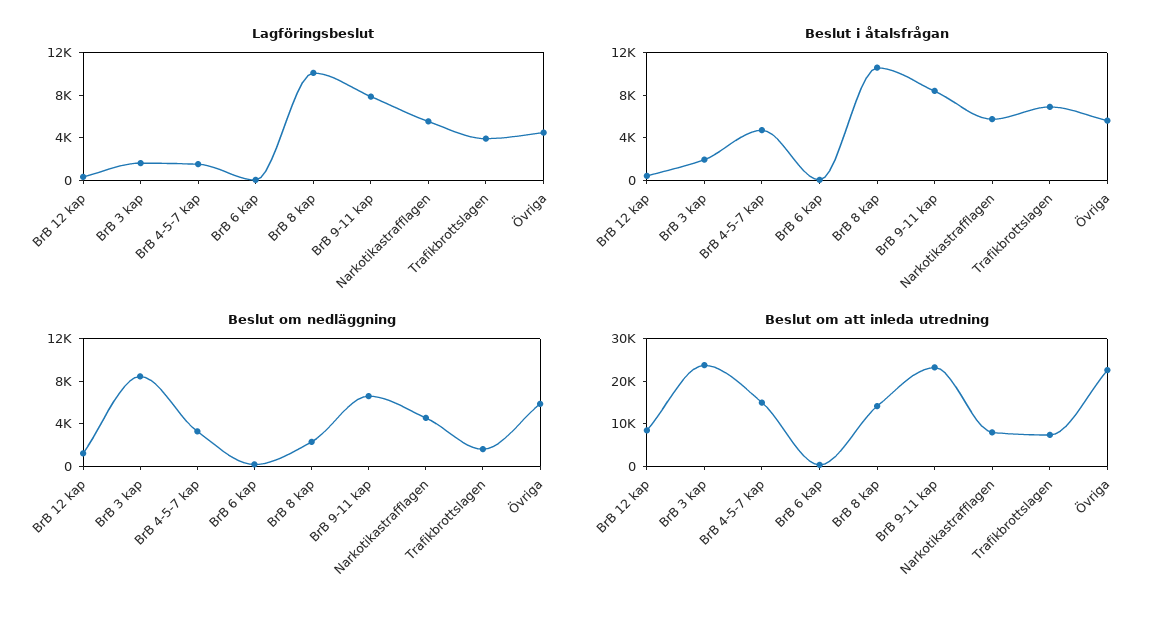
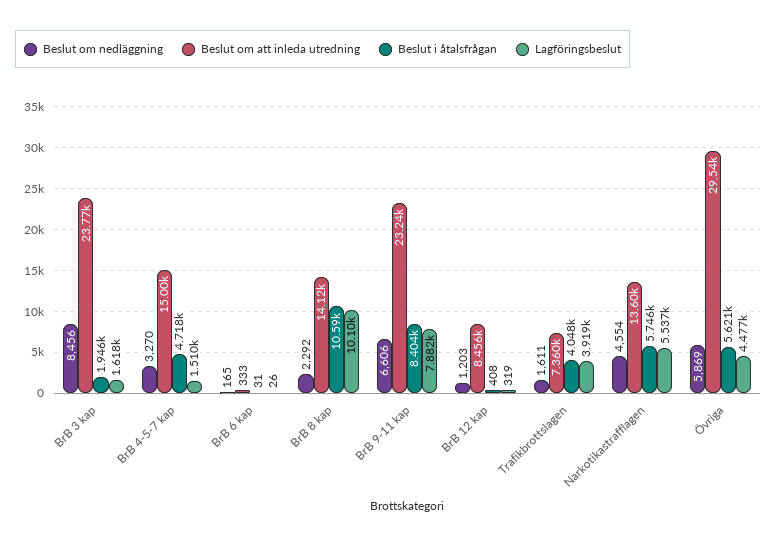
  {
    "Lagföringsbeslut": {
      "BrB 12 kap": 319,
      "BrB 3 kap": 1618,
      "BrB 4-5-7 kap": 1510,
      "BrB 6 kap": 26,
      "BrB 8 kap": 10100,
      "BrB 9-11 kap": 7882,
      "Narkotikastrafflagen": 5537,
      "Trafikbrottslagen": 3919,
      "Övriga": 4477
    },
    "Beslut i åtalsfrågan": {
      "BrB 12 kap": 408,
      "BrB 3 kap": 1946,
      "BrB 4-5-7 kap": 4718,
      "BrB 6 kap": 31,
      "BrB 8 kap": 10590,
      "BrB 9-11 kap": 8404,
      "Narkotikastrafflagen": 5746,
-     "Trafikbrottslagen": 7000,
+     "Trafikbrottslagen": 4048,
      "Övriga": 5621
    },
    "Beslut om nedläggning": {
      "BrB 12 kap": 1203,
      "BrB 3 kap": 8456,
      "BrB 4-5-7 kap": 3270,
      "BrB 6 kap": 165,
      "BrB 8 kap": 2292,
      "BrB 9-11 kap": 6606,
      "Narkotikastrafflagen": 4554,
      "Trafikbrottslagen": 1611,
      "Övriga": 5869
    },
    "Beslut om att inleda utredning": {
      "BrB 12 kap": 8456,
      "BrB 3 kap": 23770,
      "BrB 4-5-7 kap": 15000,
      "BrB 6 kap": 333,
      "BrB 8 kap": 14120,
      "BrB 9-11 kap": 23240,
-     "Narkotikastrafflagen": 8000,
+     "Narkotikastrafflagen": 13600,
      "Trafikbrottslagen": 7360,
-     "Övriga": 22000
+     "Övriga": 29540
    }
  }

